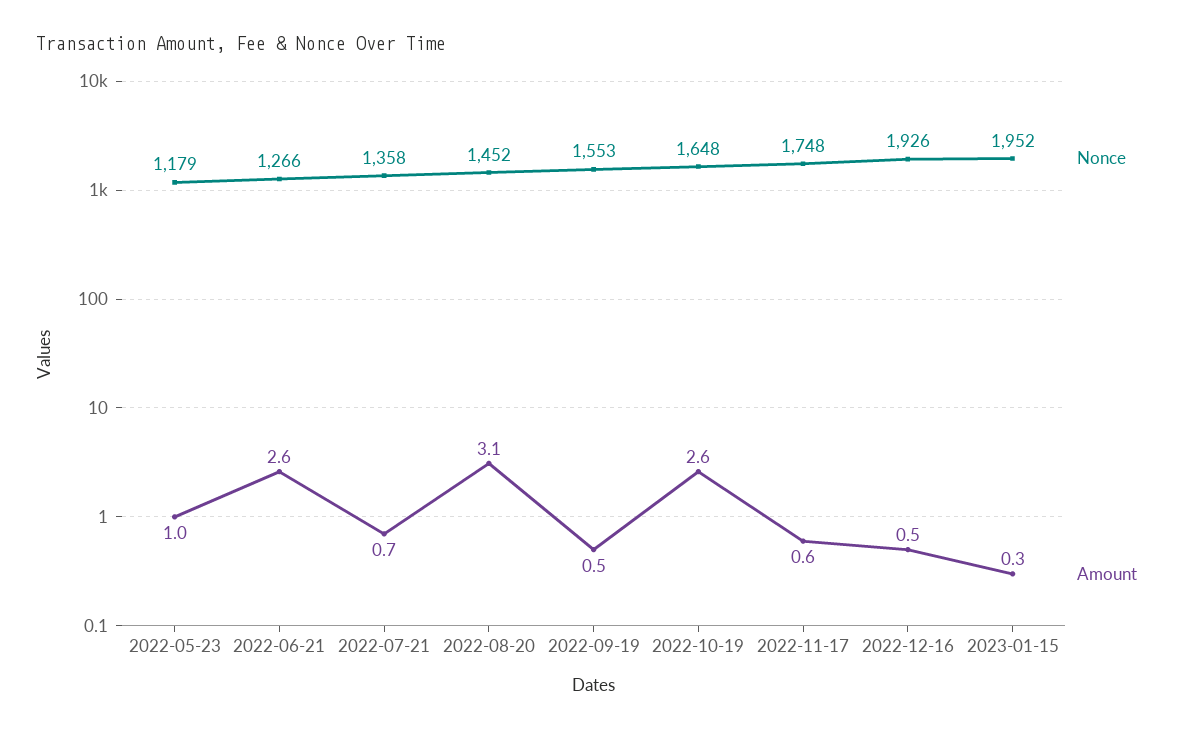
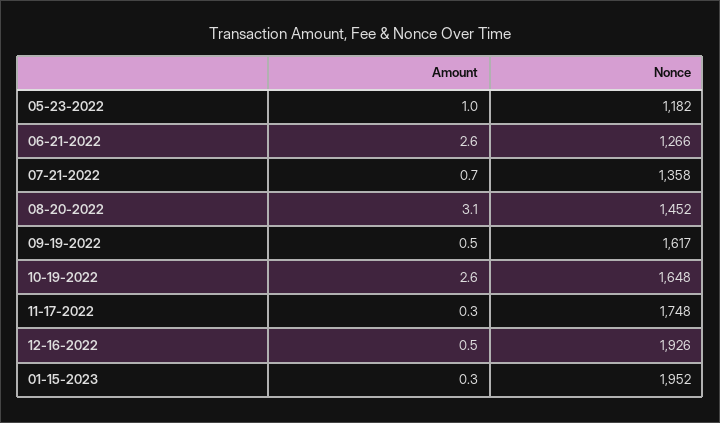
  {
    "Nonce": {
-     "2022-05-23": 1179,
+     "2022-05-23": 1182,
      "2022-06-21": 1266,
      "2022-07-21": 1358,
      "2022-08-20": 1452,
-     "2022-09-19": 1553,
+     "2022-09-19": 1617,
      "2022-10-19": 1648,
      "2022-11-17": 1748,
      "2022-12-16": 1926,
      "2023-01-15": 1952
    },
    "Amount": {
      "2022-05-23": 1,
      "2022-06-21": 2.6,
      "2022-07-21": 0.7,
      "2022-08-20": 3.1,
      "2022-09-19": 0.5,
      "2022-10-19": 2.6,
-     "2022-11-17": 0.6,
+     "2022-11-17": 0.3,
      "2022-12-16": 0.5,
      "2023-01-15": 0.3
    }
  }

